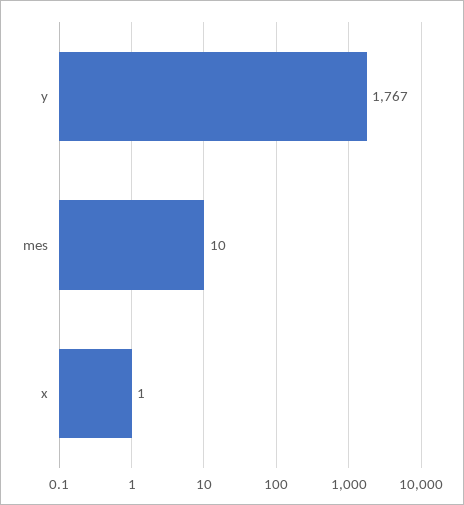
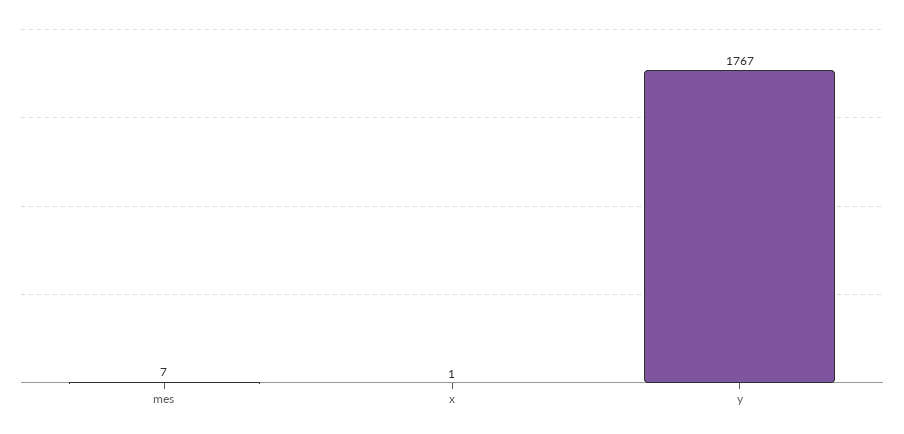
  {
    "y": 1767,
-   "mes": 10,
+   "mes": 7,
    "x": 1
  }

